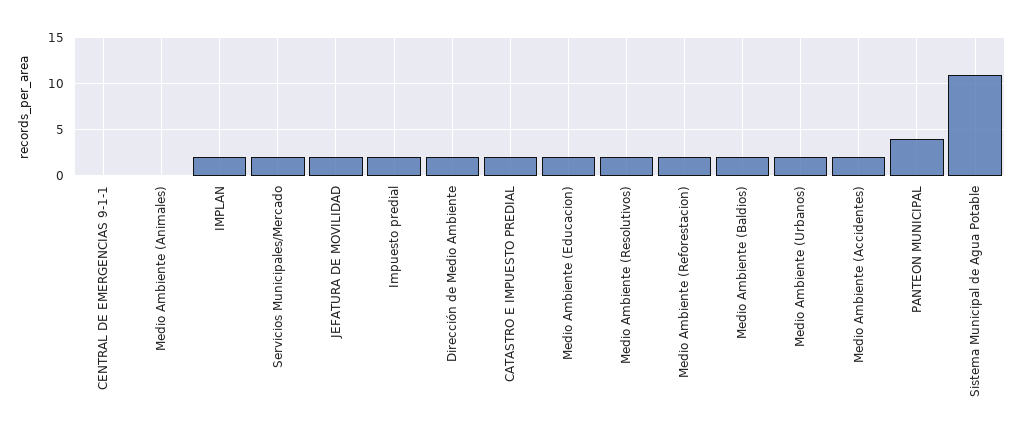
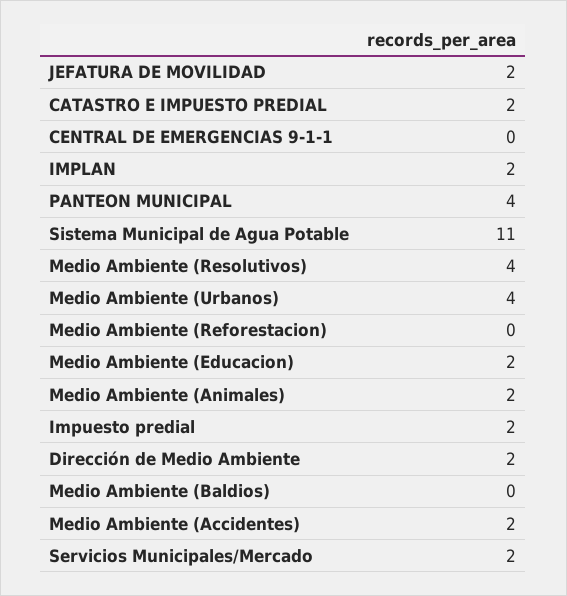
  {
    "CENTRAL DE EMERGENCIAS 9-1-1": 0,
-   "Medio Ambiente (Animales)": 0,
+   "Medio Ambiente (Animales)": 2,
    "IMPLAN": 2,
    "Servicios Municipales/Mercado": 2,
    "JEFATURA DE MOVILIDAD": 2,
    "Impuesto predial": 2,
    "Dirección de Medio Ambiente": 2,
    "CATASTRO E IMPUESTO PREDIAL": 2,
    "Medio Ambiente (Educacion)": 2,
-   "Medio Ambiente (Resolutivos)": 2,
+   "Medio Ambiente (Resolutivos)": 4,
-   "Medio Ambiente (Reforestacion)": 2,
+   "Medio Ambiente (Reforestacion)": 0,
-   "Medio Ambiente (Baldios)": 2,
+   "Medio Ambiente (Baldios)": 0,
-   "Medio Ambiente (Urbanos)": 2,
+   "Medio Ambiente (Urbanos)": 4,
    "Medio Ambiente (Accidentes)": 2,
    "PANTEON MUNICIPAL": 4,
    "Sistema Municipal de Agua Potable": 11
  }

